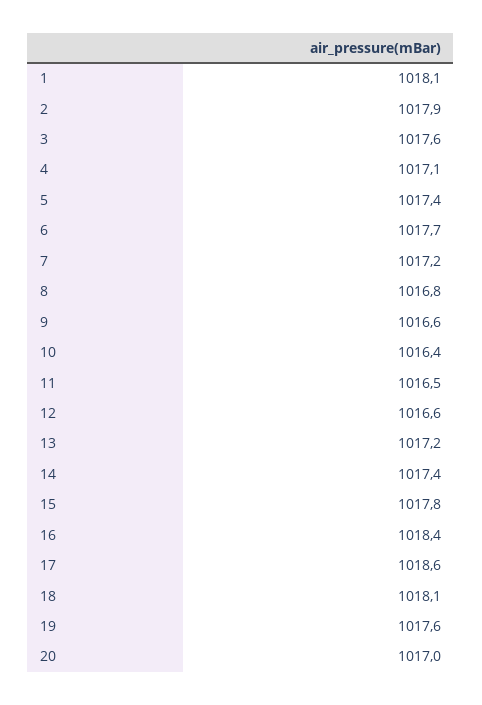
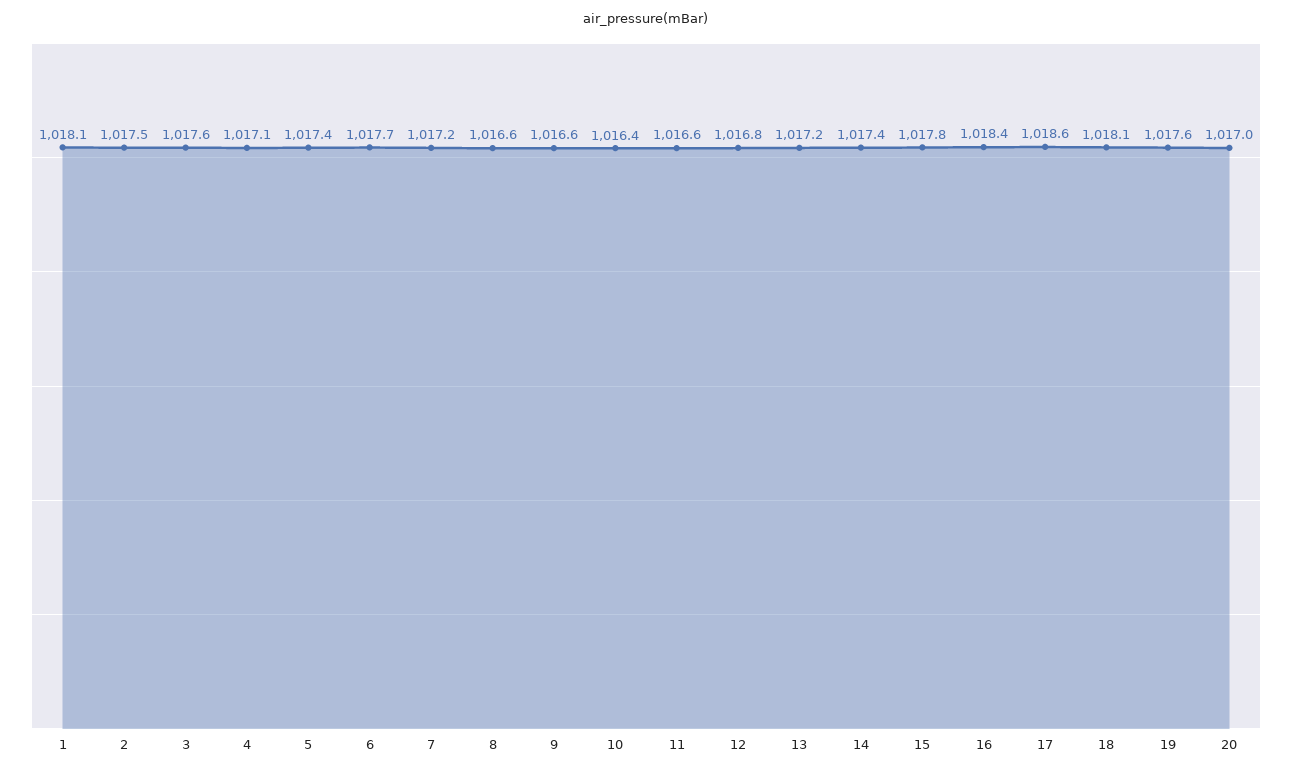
  {
    "1": 1018.1,
-   "2": 1017.9,
+   "2": 1017.5,
    "3": 1017.6,
    "4": 1017.1,
    "5": 1017.4,
    "6": 1017.7,
    "7": 1017.2,
-   "8": 1016.8,
+   "8": 1016.6,
    "9": 1016.6,
    "10": 1016.4,
-   "11": 1016.5,
+   "11": 1016.6,
-   "12": 1016.6,
+   "12": 1016.8,
    "13": 1017.2,
    "14": 1017.4,
    "15": 1017.8,
    "16": 1018.4,
    "17": 1018.6,
    "18": 1018.1,
    "19": 1017.6,
    "20": 1017
  }

